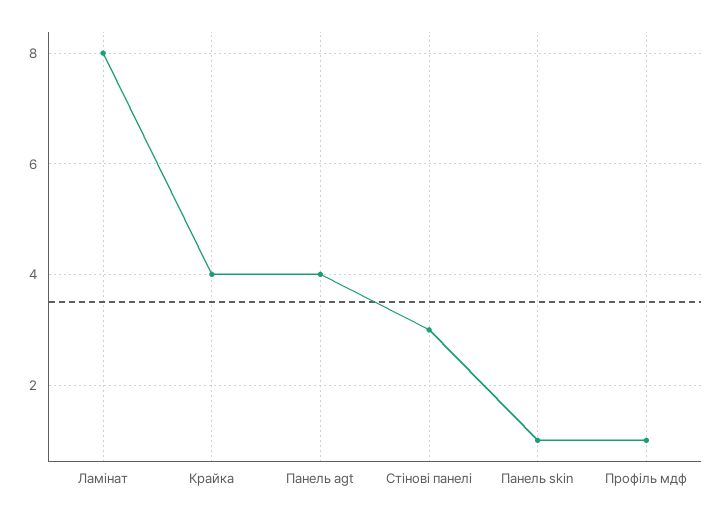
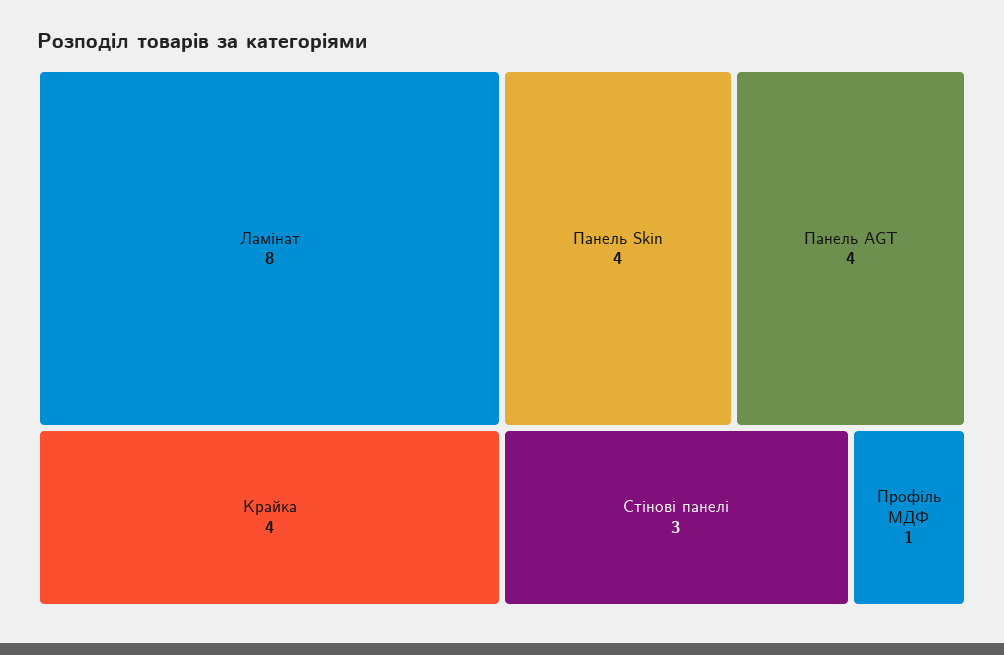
  {
    "Ламінат": 8,
    "Крайка": 4,
    "Панель agt": 4,
    "Стінові панелі": 3,
-   "Панель skin": 1,
+   "Панель skin": 4,
    "Профіль мдф": 1
  }

